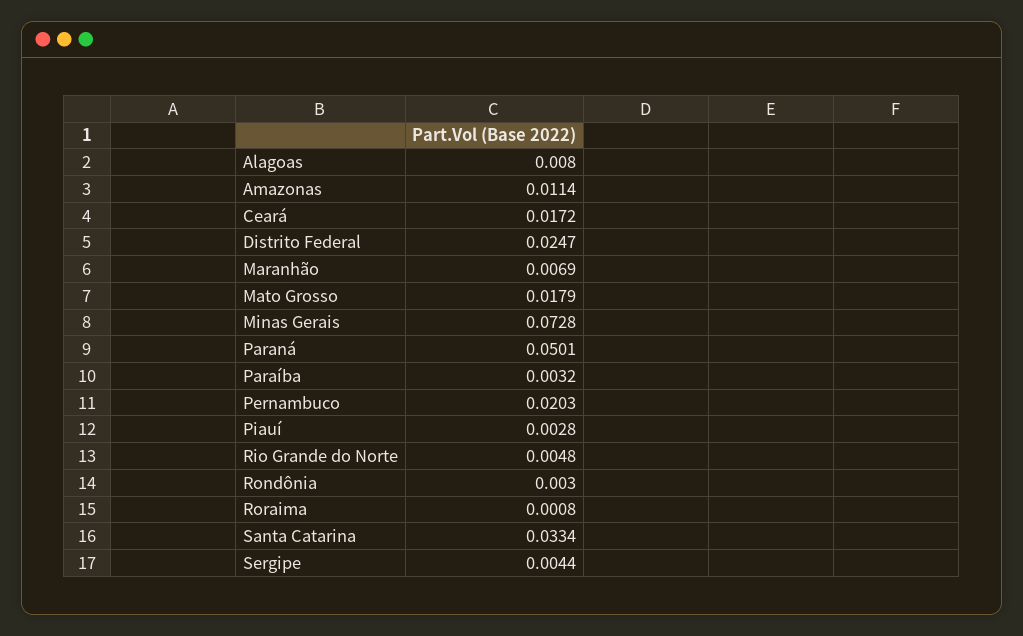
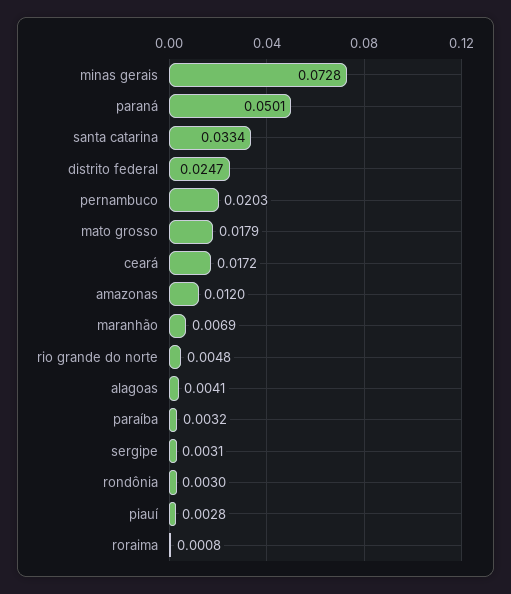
  {
-   "Alagoas": 0.008,
+   "Alagoas": 0.0041,
-   "Amazonas": 0.0114,
+   "Amazonas": 0.012,
    "Ceará": 0.0172,
    "Distrito Federal": 0.0247,
    "Maranhão": 0.0069,
    "Mato Grosso": 0.0179,
    "Minas Gerais": 0.0728,
    "Paraná": 0.0501,
    "Paraíba": 0.0032,
    "Pernambuco": 0.0203,
    "Piauí": 0.0028,
    "Rio Grande do Norte": 0.0048,
    "Rondônia": 0.003,
    "Roraima": 0.0008,
    "Santa Catarina": 0.0334,
-   "Sergipe": 0.0044
+   "Sergipe": 0.0031
  }

